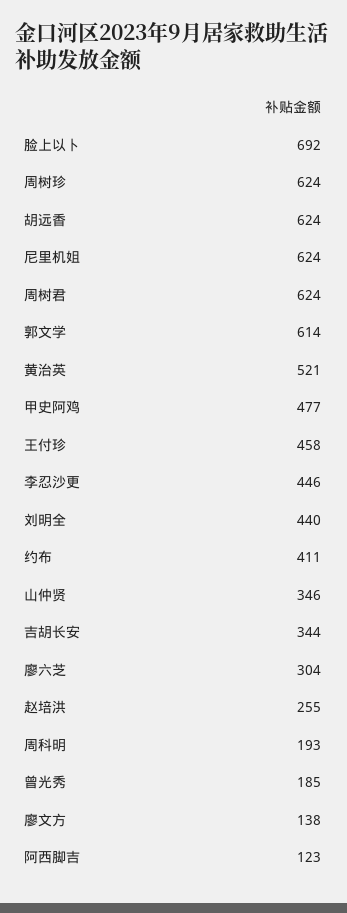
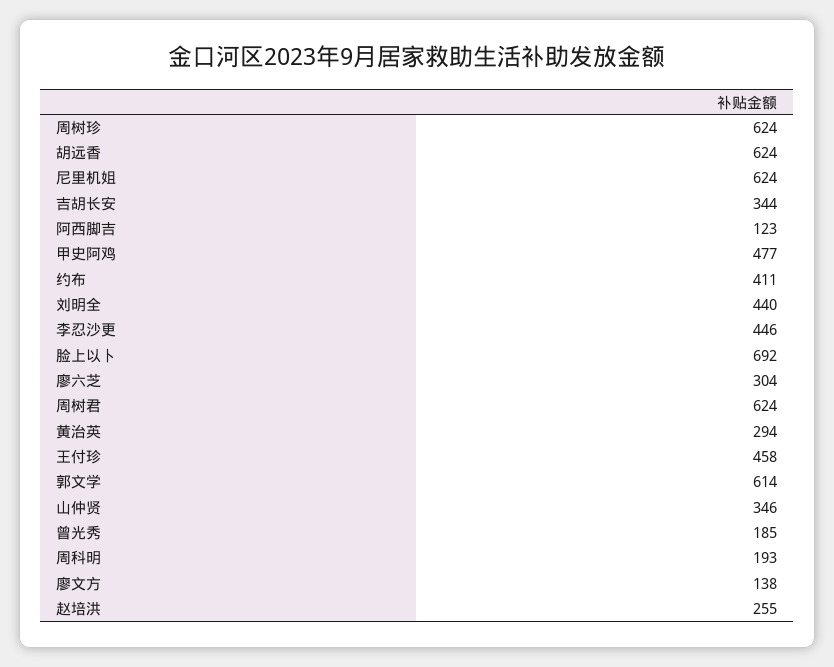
  {
    "脸上以卜": 692,
    "周树珍": 624,
    "胡远香": 624,
    "尼里机姐": 624,
    "周树君": 624,
    "郭文学": 614,
-   "黄治英": 521,
+   "黄治英": 294,
    "甲史阿鸡": 477,
    "王付珍": 458,
    "李忍沙更": 446,
    "刘明全": 440,
    "约布": 411,
    "山仲贤": 346,
    "吉胡长安": 344,
    "廖六芝": 304,
    "赵培洪": 255,
    "周科明": 193,
    "曾光秀": 185,
    "廖文方": 138,
    "阿西脚吉": 123
  }

